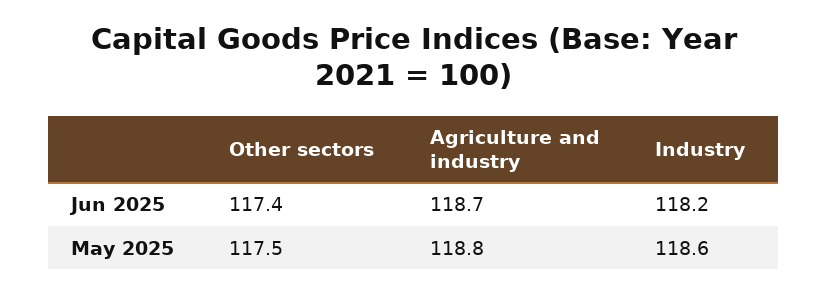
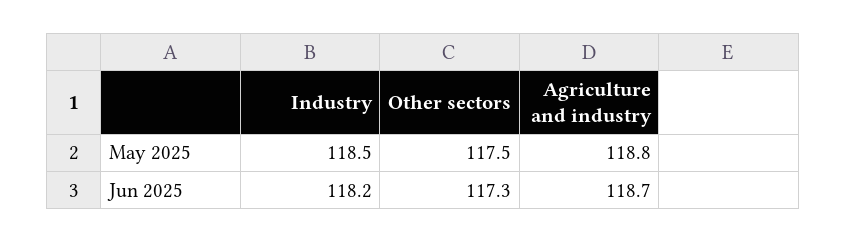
  {
    "Other sectors": {
-     "Jun 2025": 117.4,
+     "Jun 2025": 117.3,
      "May 2025": 117.5
    },
    "Agriculture and industry": {
      "Jun 2025": 118.7,
      "May 2025": 118.8
    },
    "Industry": {
      "Jun 2025": 118.2,
-     "May 2025": 118.6
+     "May 2025": 118.5
    }
  }

